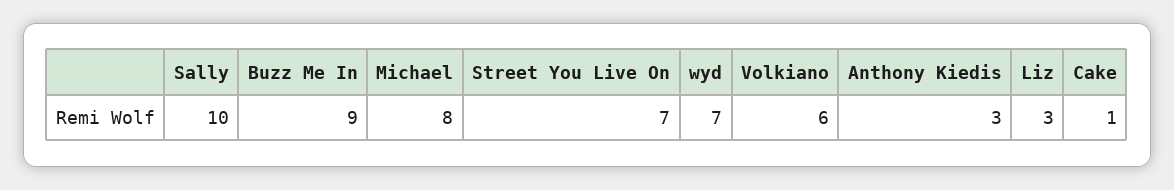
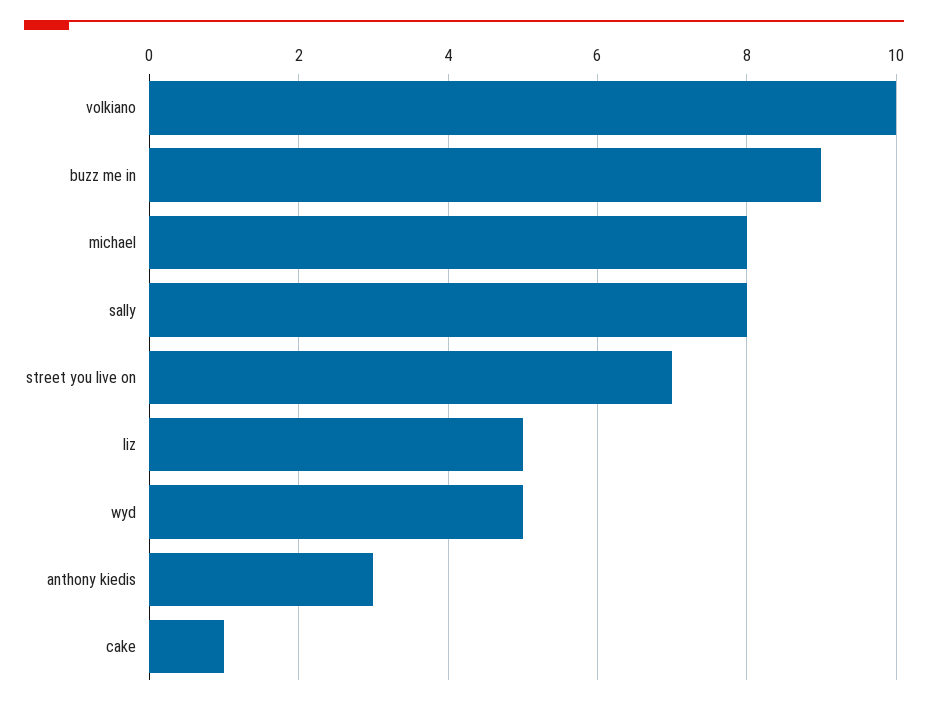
  {
-   "Sally": 10,
+   "Sally": 8,
    "Buzz Me In": 9,
    "Michael": 8,
    "Street You Live On": 7,
-   "wyd": 7,
+   "wyd": 5,
-   "Volkiano": 6,
+   "Volkiano": 10,
    "Anthony Kiedis": 3,
-   "Liz": 3,
+   "Liz": 5,
    "Cake": 1
  }

